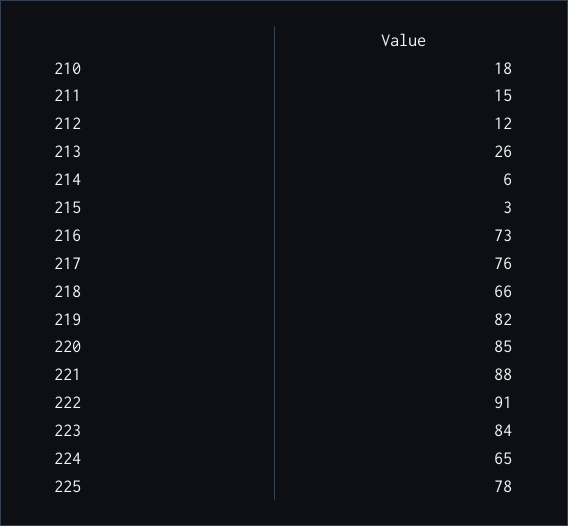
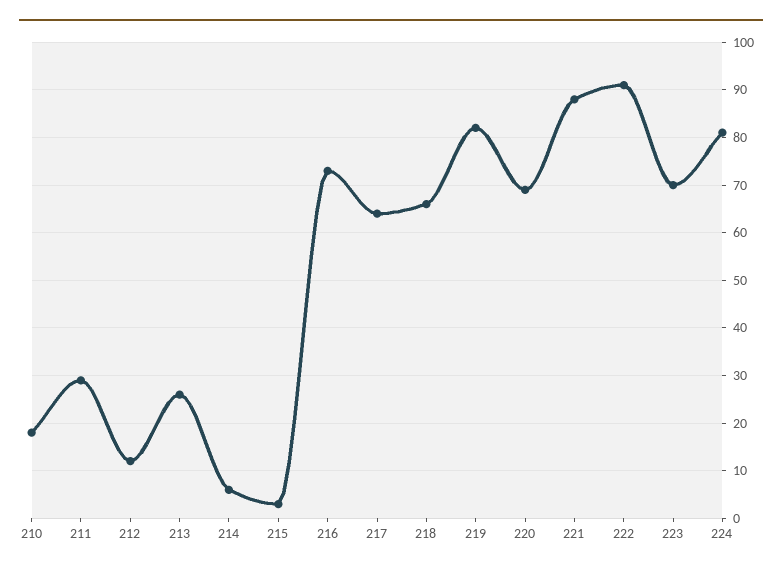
  {
    "210": 18,
-   "211": 15,
+   "211": 30,
    "212": 12,
    "213": 26,
    "214": 6,
    "215": 3,
    "216": 73,
-   "217": 76,
+   "217": 65,
    "218": 66,
    "219": 82,
-   "220": 85,
+   "220": 70,
    "221": 88,
    "222": 91,
-   "223": 84,
+   "223": 70,
-   "224": 65,
+   "224": 80
-   "225": 78
  }

